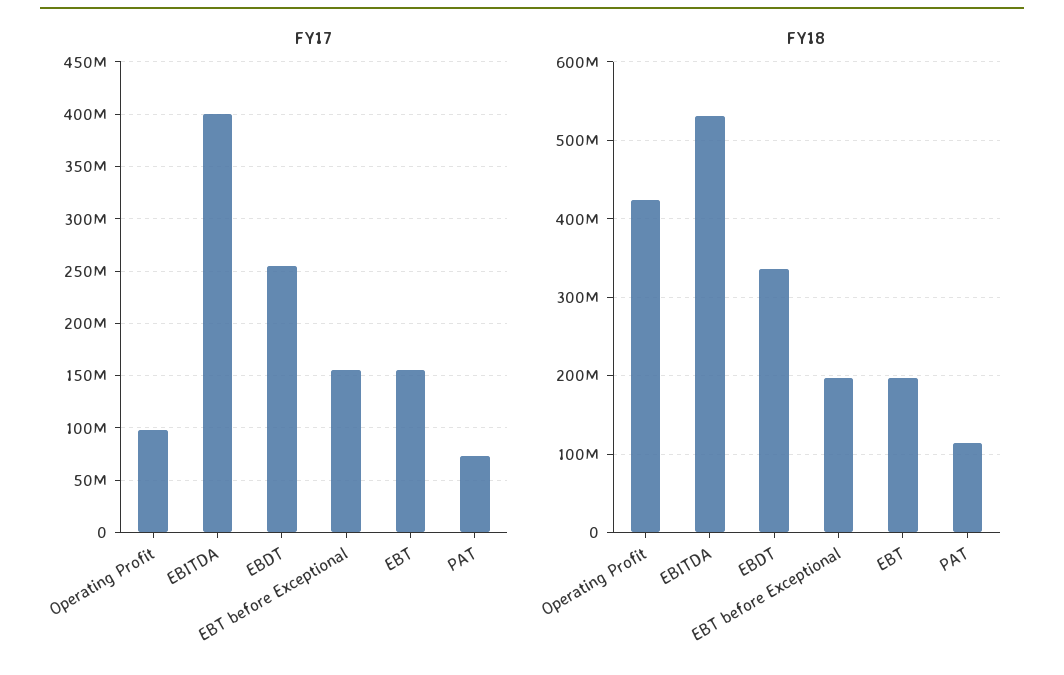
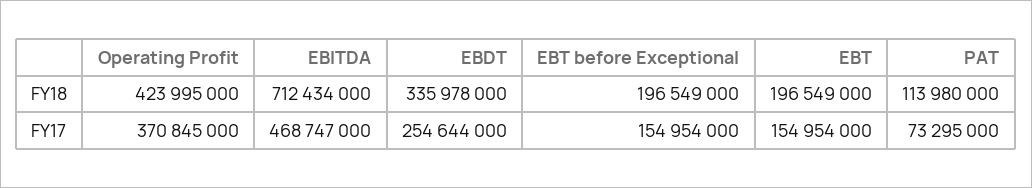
  {
    "FY17": {
-     "Operating Profit": 100000000,
+     "Operating Profit": 370845000,
-     "EBITDA": 400000000,
+     "EBITDA": 468747000,
      "EBDT": 254644000,
      "EBT before Exceptional": 154954000,
      "EBT": 154954000,
      "PAT": 73295000
    },
    "FY18": {
      "Operating Profit": 423995000,
-     "EBITDA": 530000000,
+     "EBITDA": 712434000,
      "EBDT": 335978000,
      "EBT before Exceptional": 196549000,
      "EBT": 196549000,
      "PAT": 113980000
    }
  }

